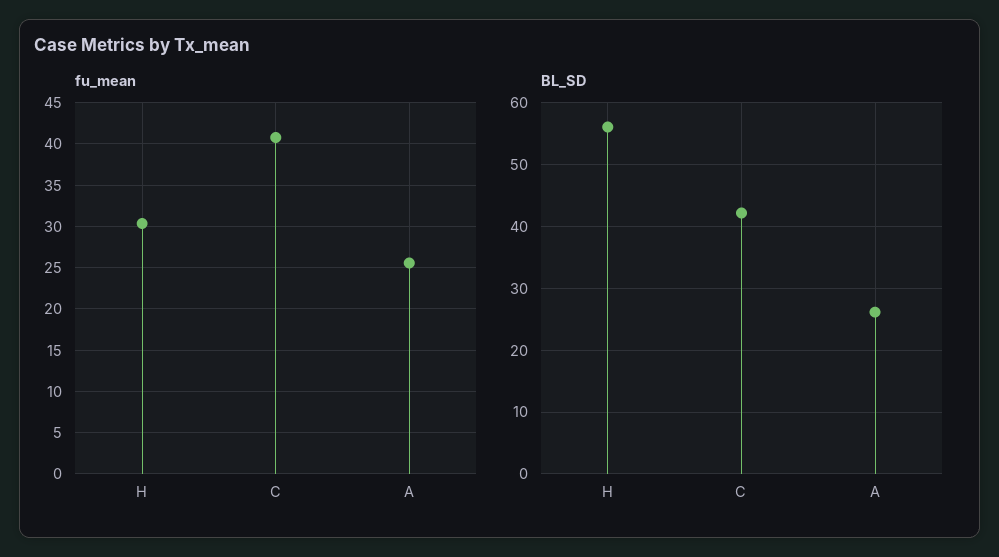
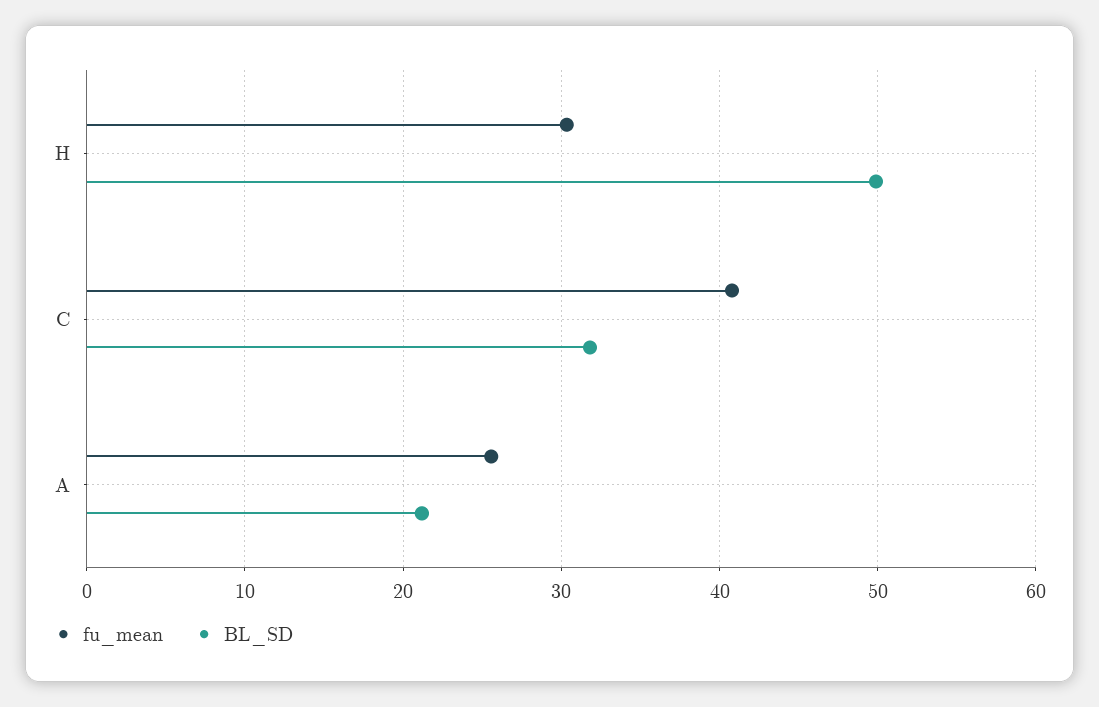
  {
    "fu_mean": {
      "H": 30,
      "C": 41,
      "A": 26
    },
    "BL_SD": {
-     "H": 56,
+     "H": 50,
-     "C": 42,
+     "C": 32,
-     "A": 26
+     "A": 21
    }
  }

